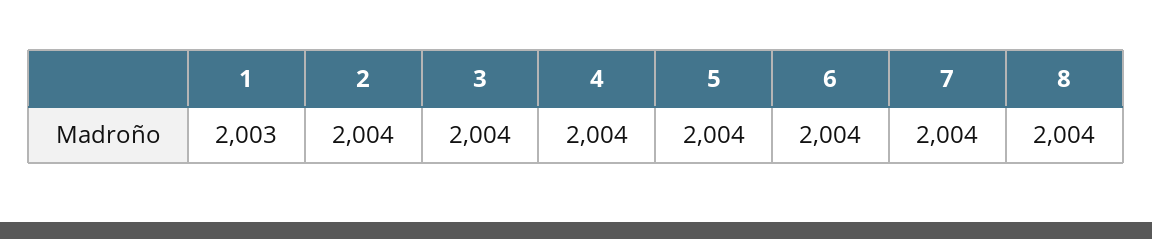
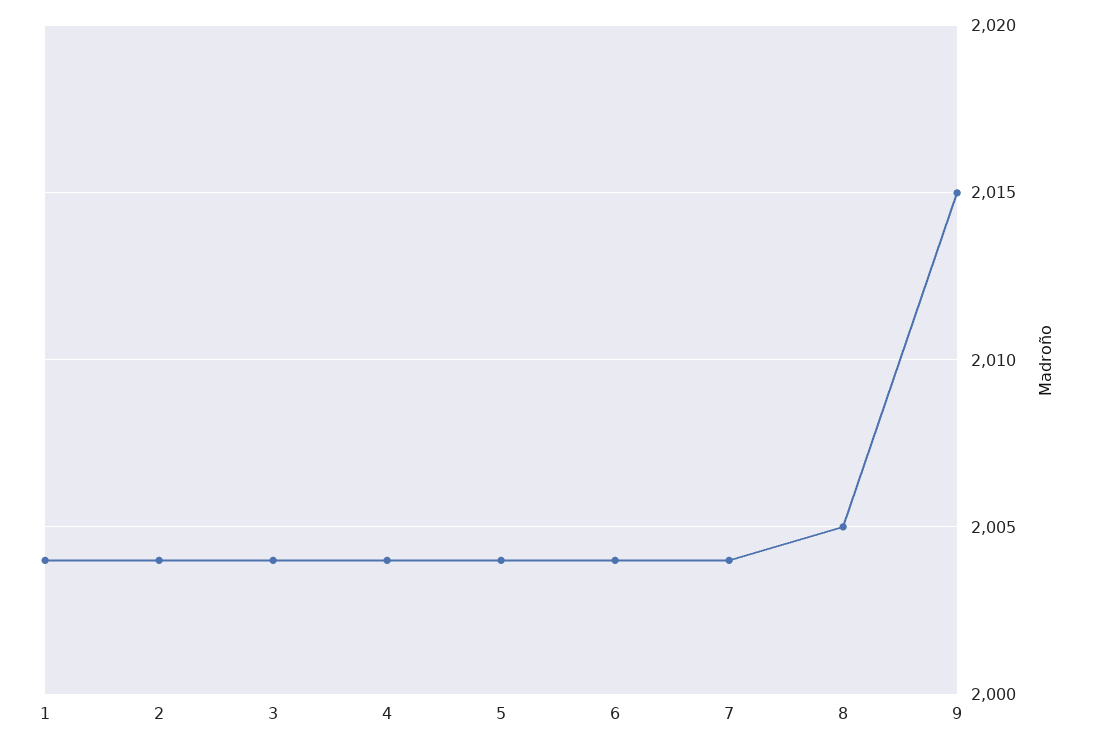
  {
-   "1": 2003,
+   "1": 2004,
    "2": 2004,
    "3": 2004,
    "4": 2004,
    "5": 2004,
    "6": 2004,
    "7": 2004,
-   "8": 2004
+   "8": 2005,
+   "9": 2015
  }

